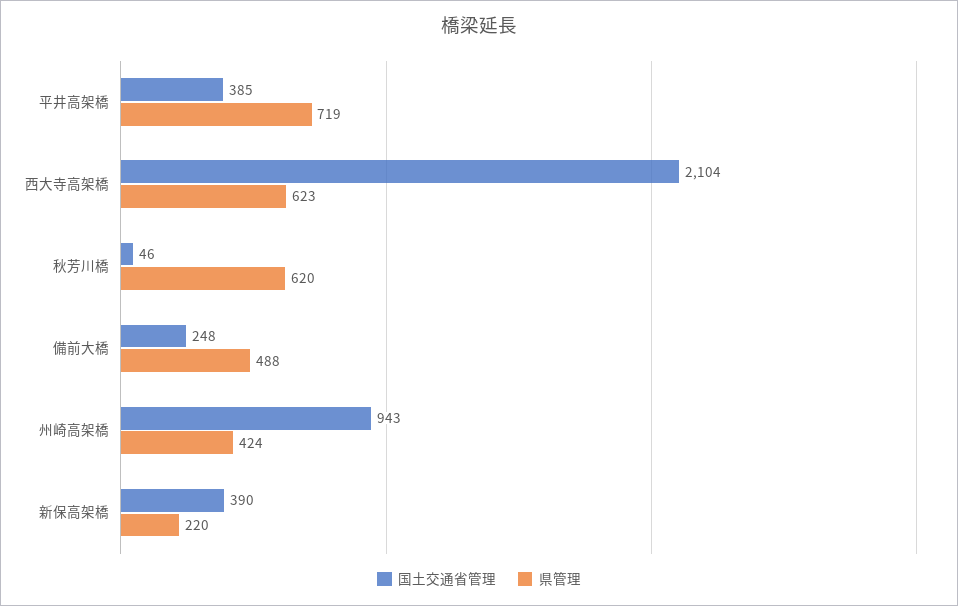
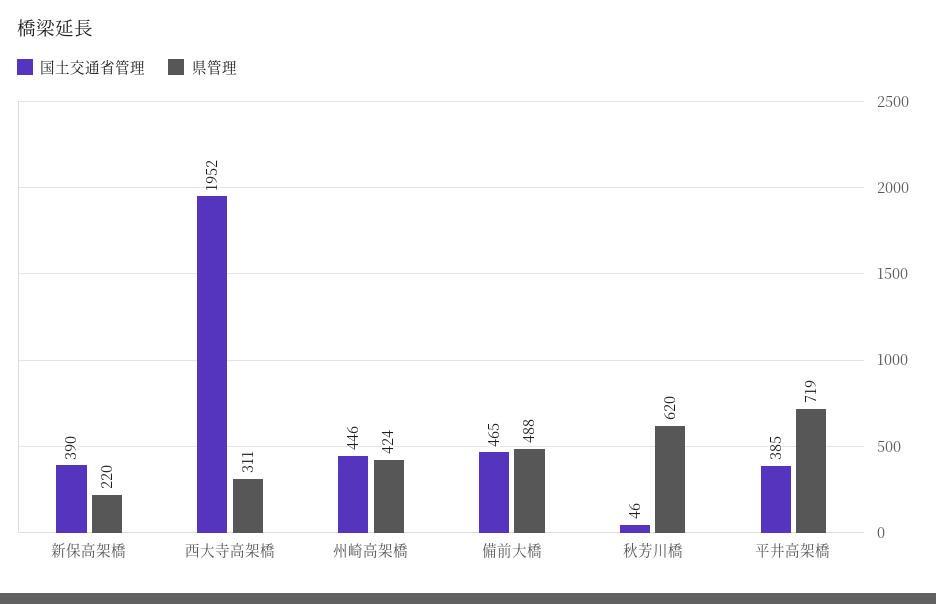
  {
    "国土交通省管理": {
      "平井高架橋": 385,
-     "西大寺高架橋": 2104,
+     "西大寺高架橋": 1952,
      "秋芳川橋": 46,
-     "備前大橋": 248,
+     "備前大橋": 465,
-     "州崎高架橋": 943,
+     "州崎高架橋": 446,
      "新保高架橋": 390
    },
    "県管理": {
      "平井高架橋": 719,
-     "西大寺高架橋": 623,
+     "西大寺高架橋": 311,
      "秋芳川橋": 620,
      "備前大橋": 488,
      "州崎高架橋": 424,
      "新保高架橋": 220
    }
  }

